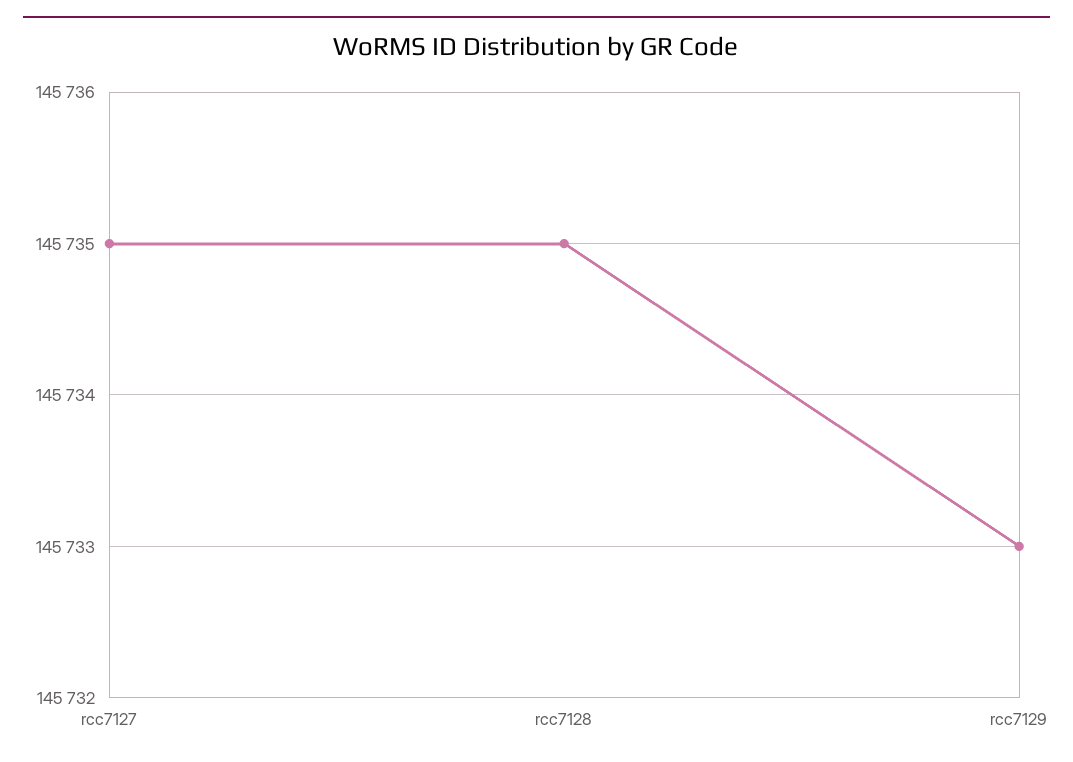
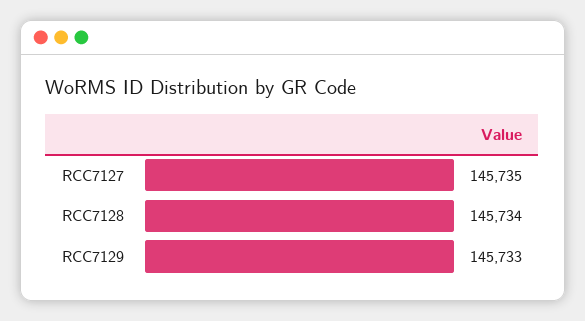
  {
    "rcc7127": 145735,
-   "rcc7128": 145735,
+   "rcc7128": 145734,
    "rcc7129": 145733
  }

